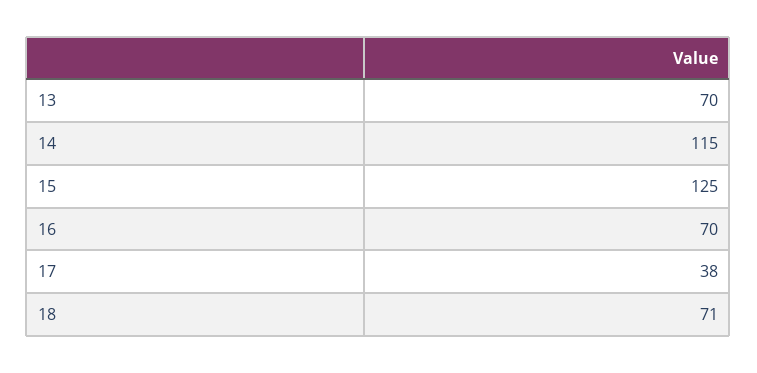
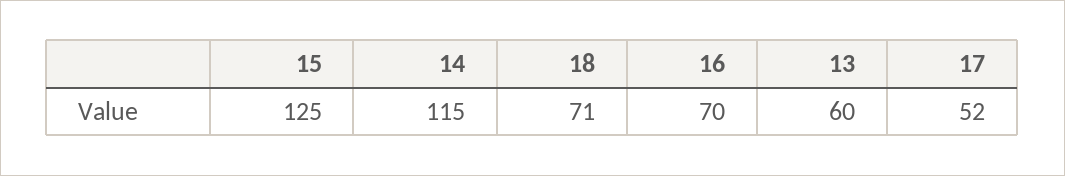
  {
-   "13": 70,
+   "13": 60,
    "14": 115,
    "15": 125,
    "16": 70,
-   "17": 38,
+   "17": 52,
    "18": 71
  }

